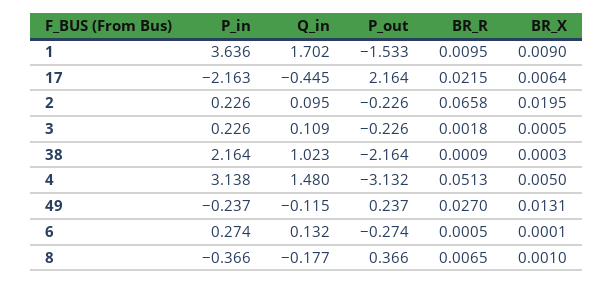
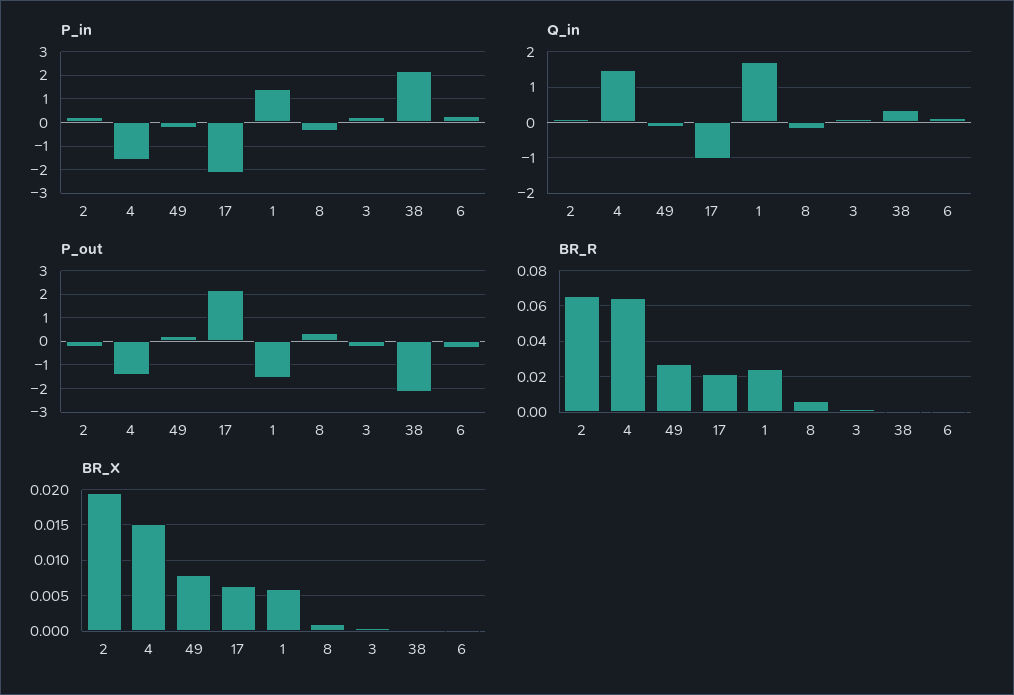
  {
    "P_in": {
-     "1": 3.636,
+     "1": 1.5,
      "17": -2.163,
      "2": 0.226,
      "3": 0.226,
      "38": 2.164,
-     "4": 3.138,
+     "4": -1.5,
      "49": -0.237,
      "6": 0.274,
      "8": -0.366
    },
    "Q_in": {
      "1": 1.702,
-     "17": -0.445,
+     "17": -1,
      "2": 0.095,
      "3": 0.109,
-     "38": 1.023,
+     "38": 0.4,
      "4": 1.48,
      "49": -0.115,
      "6": 0.132,
      "8": -0.177
    },
    "P_out": {
      "1": -1.533,
      "17": 2.164,
      "2": -0.226,
      "3": -0.226,
      "38": -2.164,
-     "4": -3.132,
+     "4": -1.5,
      "49": 0.237,
      "6": -0.274,
      "8": 0.366
    },
    "BR_R": {
-     "1": 0.0095,
+     "1": 0.025,
      "17": 0.0215,
      "2": 0.0658,
      "3": 0.0018,
      "38": 0.0009,
-     "4": 0.0513,
+     "4": 0.065,
      "49": 0.027,
      "6": 0.0005,
      "8": 0.0065
    },
    "BR_X": {
-     "1": 0.009,
+     "1": 0.006,
      "17": 0.0064,
      "2": 0.0195,
      "3": 0.0005,
      "38": 0.0003,
-     "4": 0.005,
+     "4": 0.015,
-     "49": 0.0131,
+     "49": 0.008,
      "6": 0.0001,
      "8": 0.001
    }
  }

